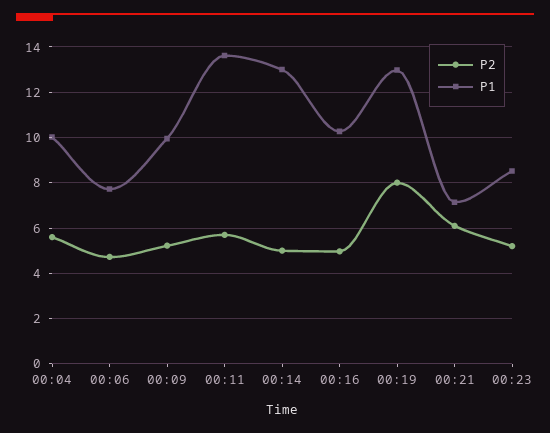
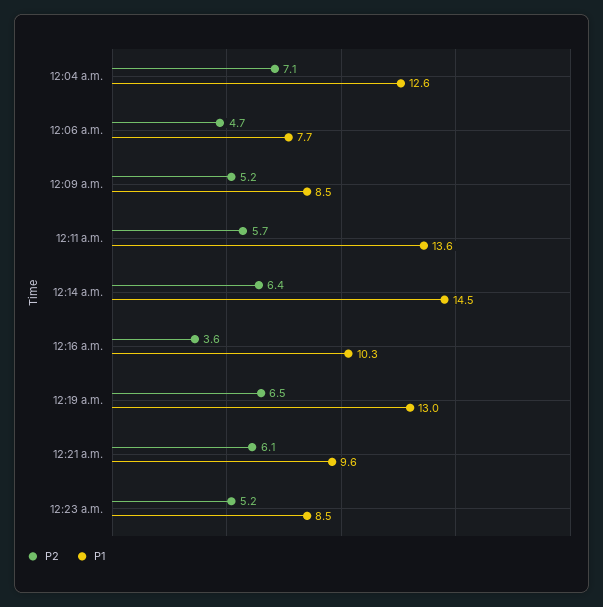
  {
    "P2": {
-     "00:04": 5.5,
+     "00:04": 7.1,
      "00:06": 4.7,
      "00:09": 5.2,
      "00:11": 5.7,
-     "00:14": 5,
+     "00:14": 6.4,
-     "00:16": 5,
+     "00:16": 3.6,
-     "00:19": 8,
+     "00:19": 6.5,
      "00:21": 6.1,
      "00:23": 5.2
    },
    "P1": {
-     "00:04": 10,
+     "00:04": 12.6,
      "00:06": 7.7,
-     "00:09": 10,
+     "00:09": 8.5,
      "00:11": 13.6,
-     "00:14": 13,
+     "00:14": 14.5,
      "00:16": 10.3,
      "00:19": 13,
-     "00:21": 7,
+     "00:21": 9.6,
      "00:23": 8.5
    }
  }

